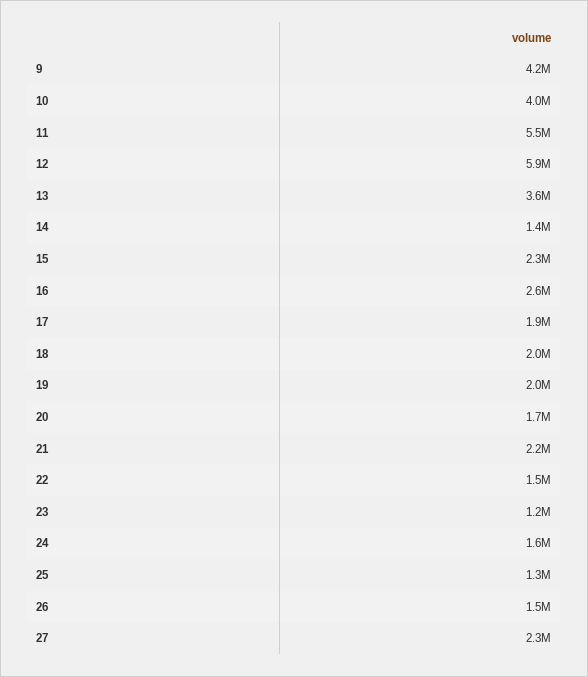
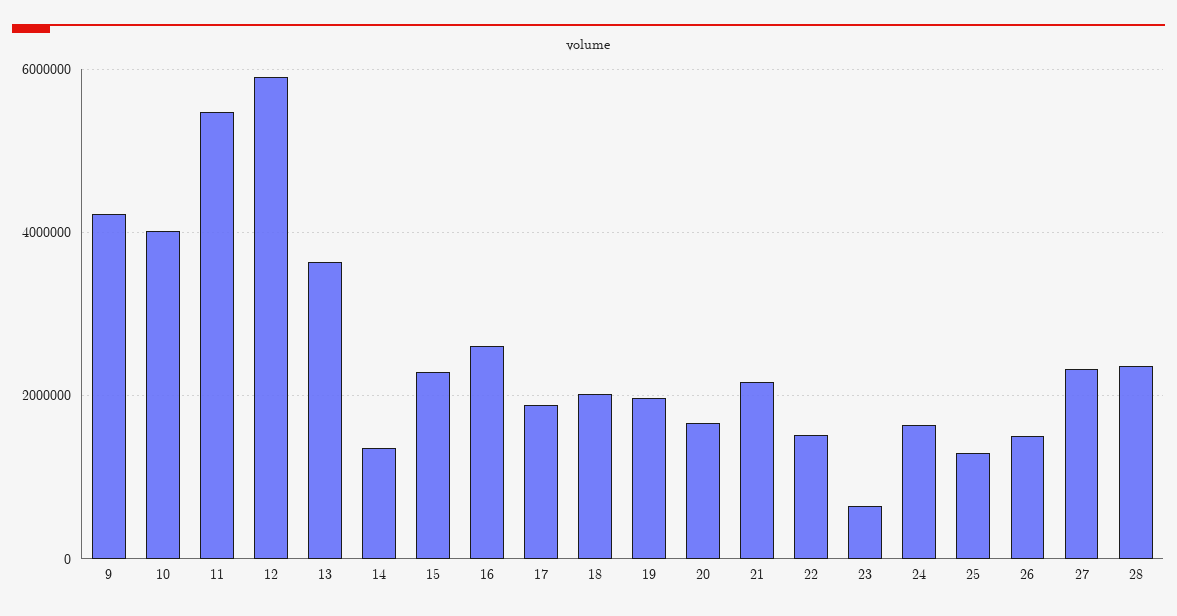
  {
    "9": 4200000,
    "10": 4000000,
    "11": 5500000,
    "12": 5900000,
    "13": 3600000,
    "14": 1400000,
    "15": 2300000,
    "16": 2600000,
    "17": 1900000,
    "18": 2000000,
    "19": 2000000,
    "20": 1700000,
    "21": 2200000,
    "22": 1500000,
-   "23": 1200000,
+   "23": 600000,
    "24": 1600000,
    "25": 1300000,
    "26": 1500000,
-   "27": 2300000
+   "27": 2300000,
+   "28": 2400000
  }

